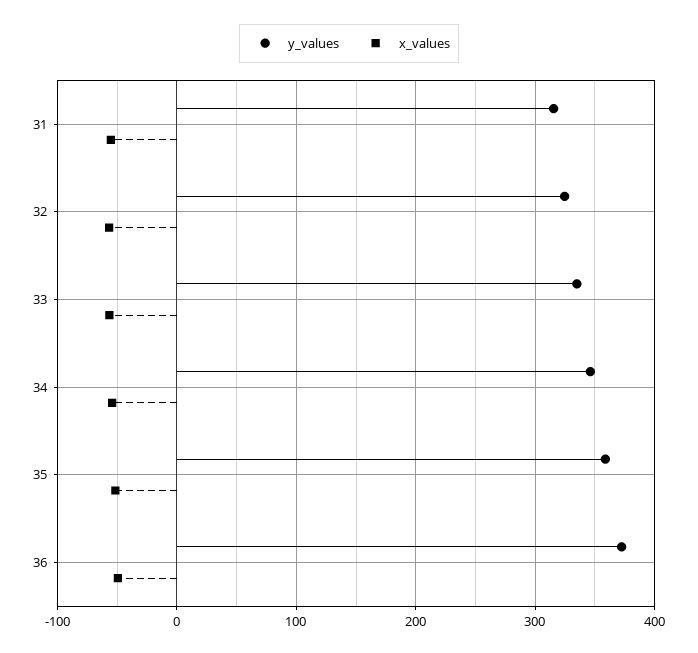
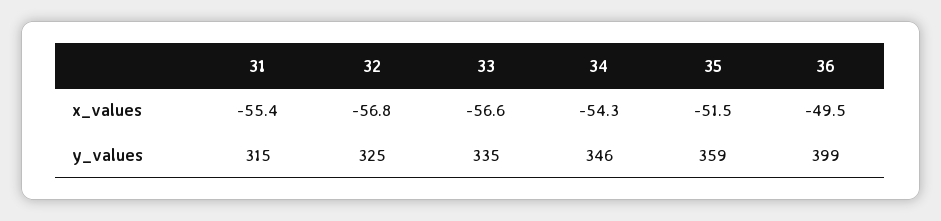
  {
    "y_values": {
      "31": 315,
      "32": 325,
      "33": 335,
      "34": 346,
      "35": 359,
-     "36": 370
+     "36": 399
    },
    "x_values": {
      "31": -55.4,
      "32": -56.8,
      "33": -56.6,
      "34": -54.3,
      "35": -51.5,
      "36": -49.5
    }
  }

